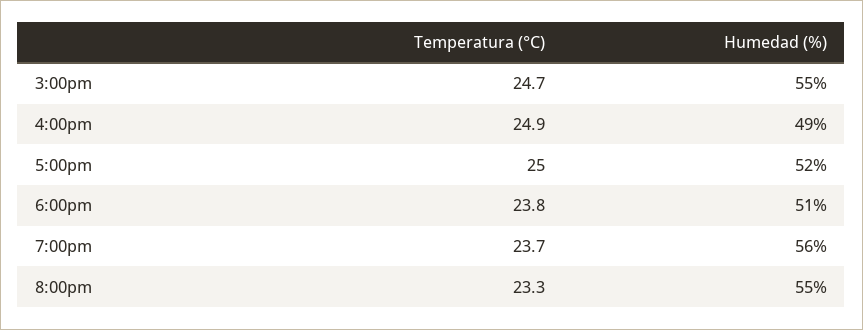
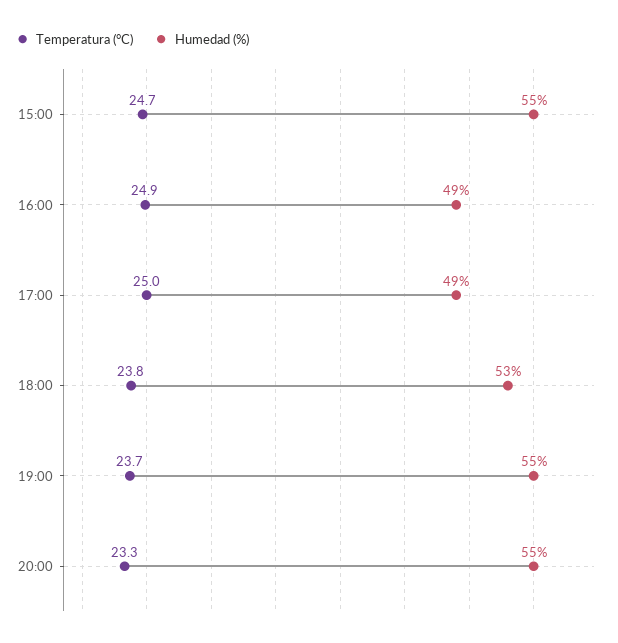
  {
    "Temperatura (°C)": {
      "3:00pm": 24.7,
      "4:00pm": 24.9,
      "5:00pm": 25,
      "6:00pm": 23.8,
      "7:00pm": 23.7,
      "8:00pm": 23.3
    },
    "Humedad (%)": {
      "3:00pm": 55,
      "4:00pm": 49,
-     "5:00pm": 52,
+     "5:00pm": 49,
-     "6:00pm": 51,
+     "6:00pm": 53,
-     "7:00pm": 56,
+     "7:00pm": 55,
      "8:00pm": 55
    }
  }

